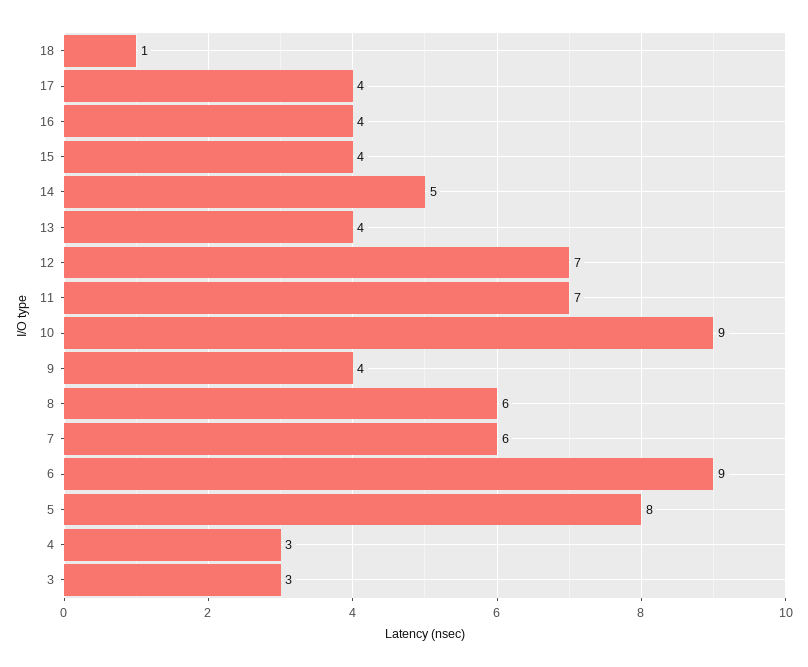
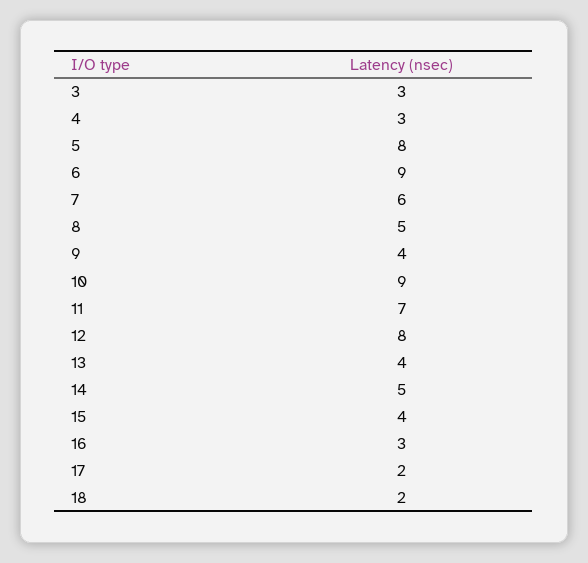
  {
-   "18": 1,
+   "18": 2,
-   "17": 4,
+   "17": 2,
-   "16": 4,
+   "16": 3,
    "15": 4,
    "14": 5,
    "13": 4,
-   "12": 7,
+   "12": 8,
    "11": 7,
    "10": 9,
    "9": 4,
-   "8": 6,
+   "8": 5,
    "7": 6,
    "6": 9,
    "5": 8,
    "4": 3,
    "3": 3
  }

